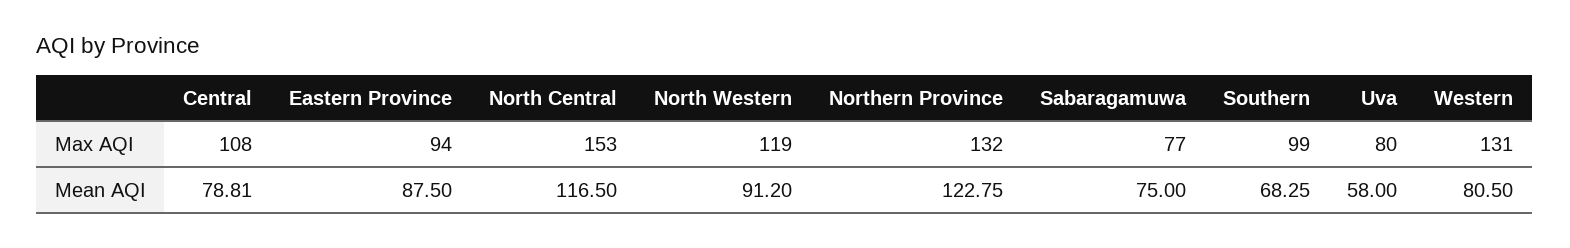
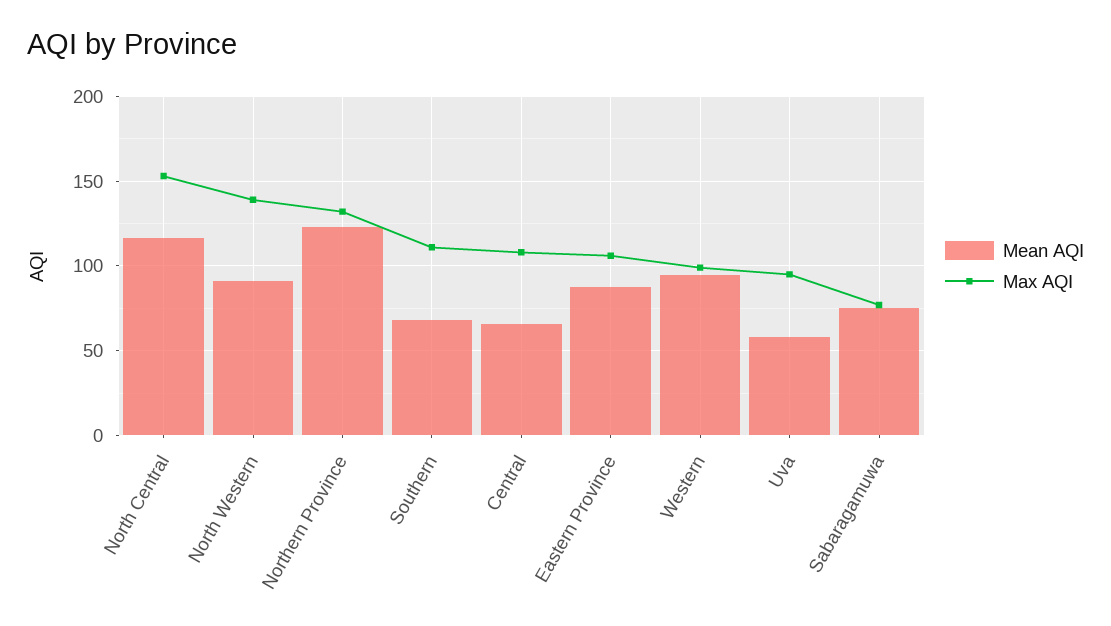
  {
    "Max AQI": {
      "Central": 108,
-     "Eastern Province": 94,
+     "Eastern Province": 105,
      "North Central": 153,
-     "North Western": 119,
+     "North Western": 140,
      "Northern Province": 132,
      "Sabaragamuwa": 77,
-     "Southern": 99,
+     "Southern": 110,
-     "Uva": 80,
+     "Uva": 95,
-     "Western": 131
+     "Western": 100
    },
    "Mean AQI": {
-     "Central": 78.81,
+     "Central": 65,
      "Eastern Province": 87.5,
      "North Central": 116.5,
      "North Western": 91.2,
      "Northern Province": 122.75,
      "Sabaragamuwa": 75,
      "Southern": 68.25,
      "Uva": 58,
-     "Western": 80.5
+     "Western": 95
    }
  }

